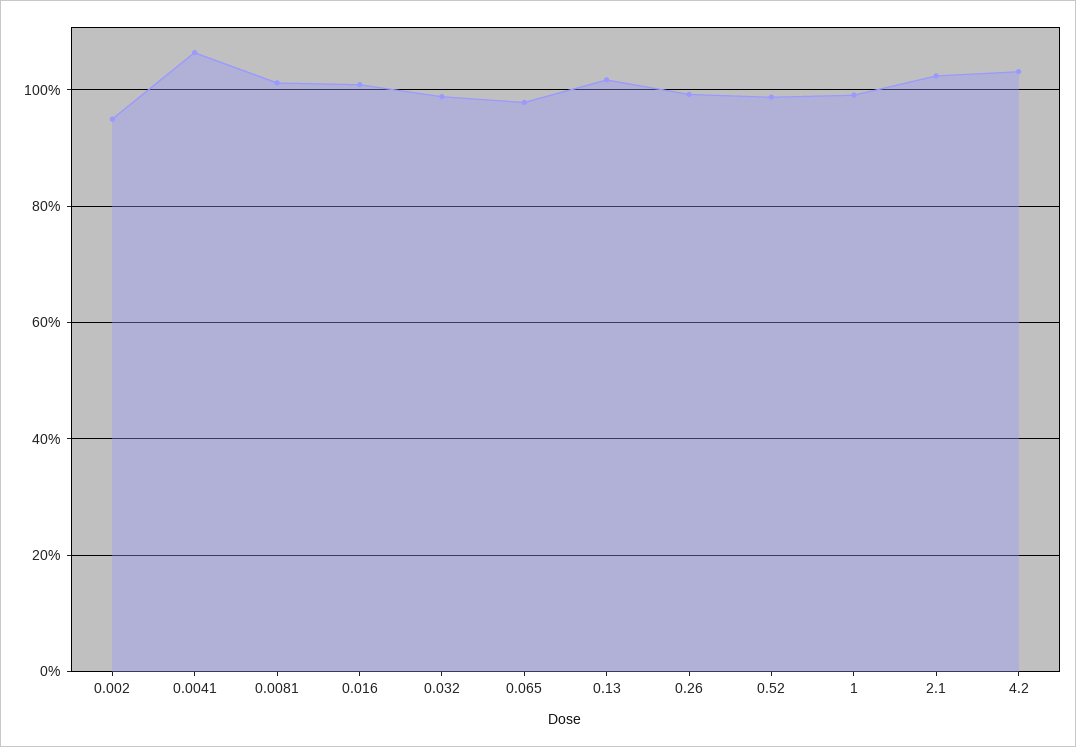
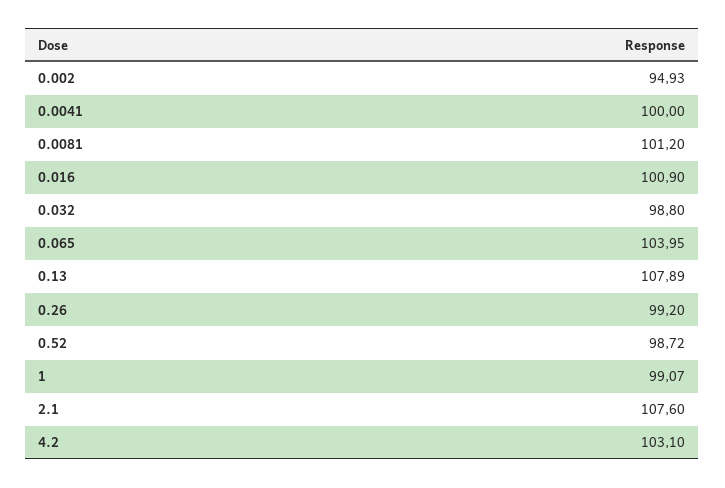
  {
    "0.002": 94.93,
-   "0.0041": 106,
+   "0.0041": 100,
    "0.0081": 101.2,
    "0.016": 100.9,
    "0.032": 98.8,
-   "0.065": 98,
+   "0.065": 103.95,
-   "0.13": 102,
+   "0.13": 107.89,
    "0.26": 99.2,
    "0.52": 98.72,
    "1": 99.07,
-   "2.1": 102,
+   "2.1": 107.6,
    "4.2": 103.1
  }

